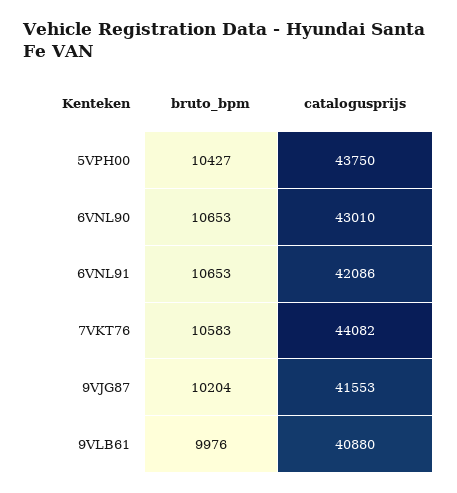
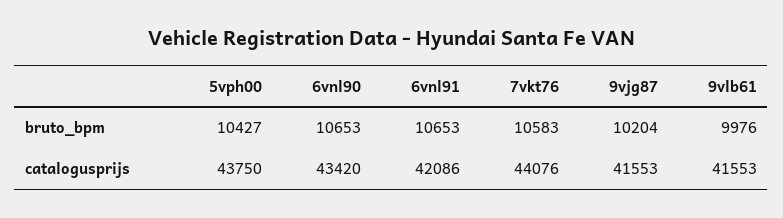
  {
    "bruto_bpm": {
      "5VPH00": 10427,
      "6VNL90": 10653,
      "6VNL91": 10653,
      "7VKT76": 10583,
      "9VJG87": 10204,
      "9VLB61": 9976
    },
    "catalogusprijs": {
      "5VPH00": 43750,
-     "6VNL90": 43010,
+     "6VNL90": 43420,
      "6VNL91": 42086,
-     "7VKT76": 44082,
+     "7VKT76": 44076,
      "9VJG87": 41553,
-     "9VLB61": 40880
+     "9VLB61": 41553
    }
  }

